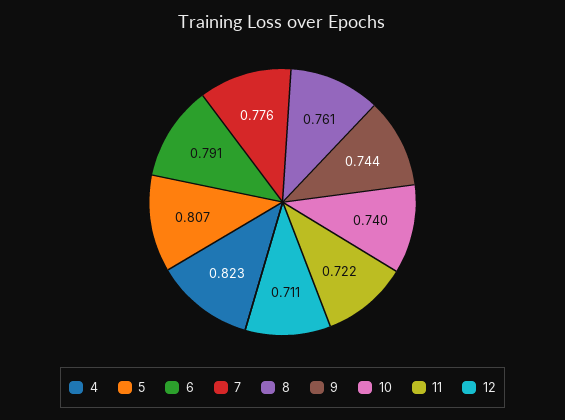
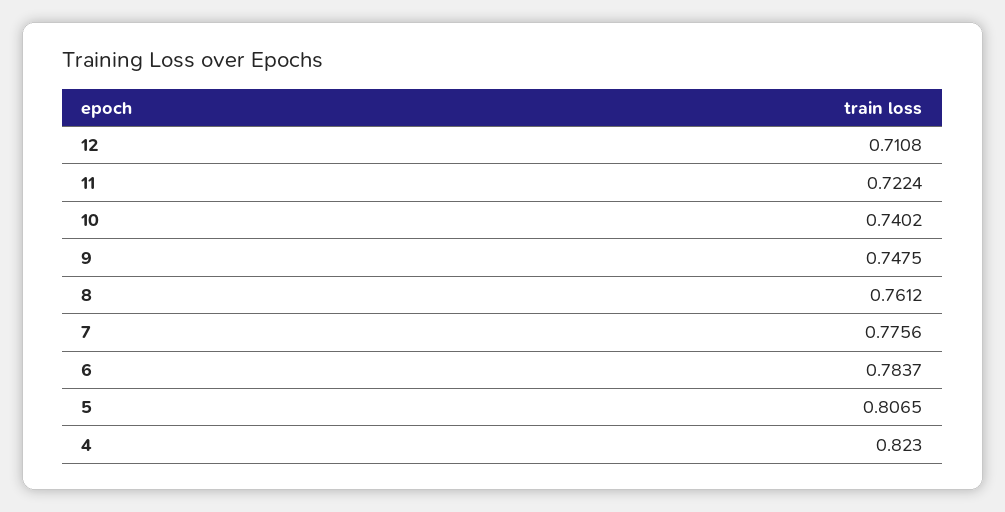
  {
    "4": 0.823,
    "5": 0.8065,
-   "6": 0.791,
+   "6": 0.7837,
    "7": 0.7756,
    "8": 0.7612,
-   "9": 0.744,
+   "9": 0.7475,
    "10": 0.7402,
    "11": 0.7224,
    "12": 0.7108
  }

